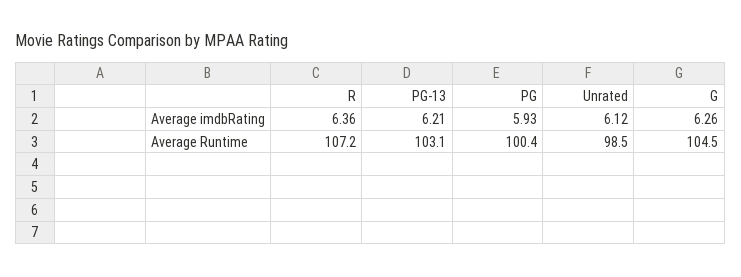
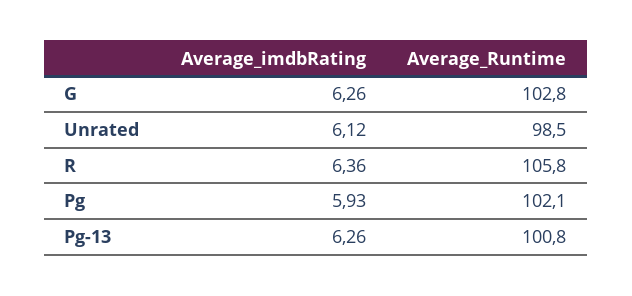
  {
    "R": {
      "Average imdbRating": 6.36,
-     "Average Runtime": 107.2
+     "Average Runtime": 105.8
    },
    "PG-13": {
-     "Average imdbRating": 6.21,
+     "Average imdbRating": 6.26,
-     "Average Runtime": 103.1
+     "Average Runtime": 100.8
    },
    "PG": {
      "Average imdbRating": 5.93,
-     "Average Runtime": 100.4
+     "Average Runtime": 102.1
    },
    "Unrated": {
      "Average imdbRating": 6.12,
      "Average Runtime": 98.5
    },
    "G": {
      "Average imdbRating": 6.26,
-     "Average Runtime": 104.5
+     "Average Runtime": 102.8
    }
  }

